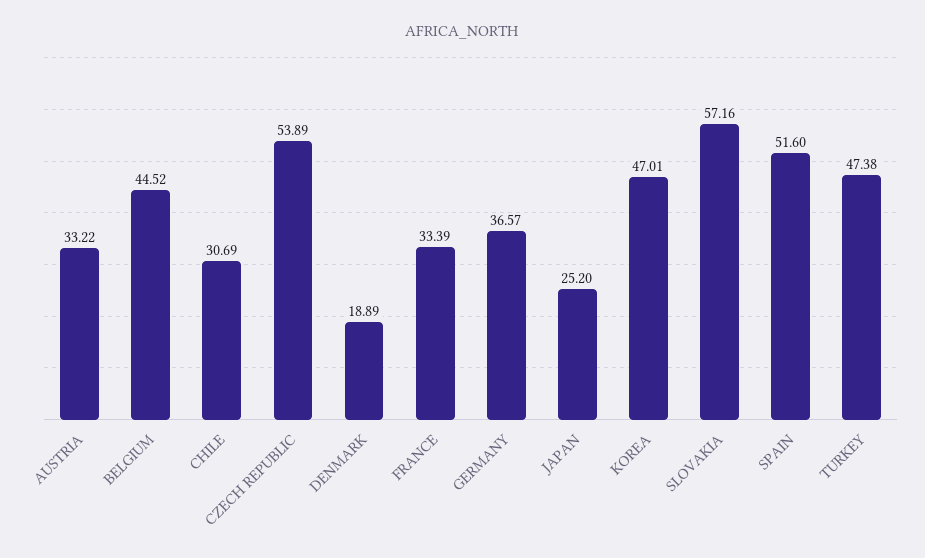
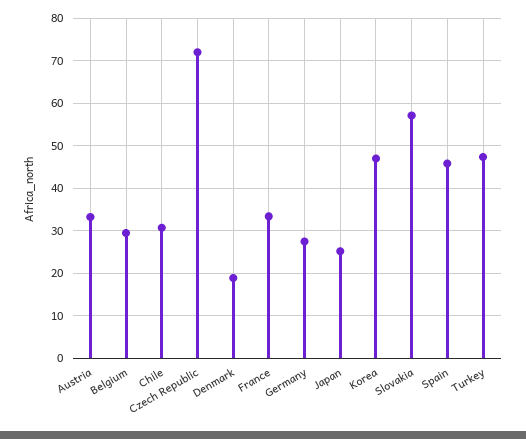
  {
    "AUSTRIA": 33.22,
-   "BELGIUM": 44.52,
+   "BELGIUM": 30,
    "CHILE": 30.69,
-   "CZECH REPUBLIC": 53.89,
+   "CZECH REPUBLIC": 72,
    "DENMARK": 18.89,
    "FRANCE": 33.39,
-   "GERMANY": 36.57,
+   "GERMANY": 28,
    "JAPAN": 25.2,
    "KOREA": 47.01,
    "SLOVAKIA": 57.16,
-   "SPAIN": 51.6,
+   "SPAIN": 46,
    "TURKEY": 47.38
  }

